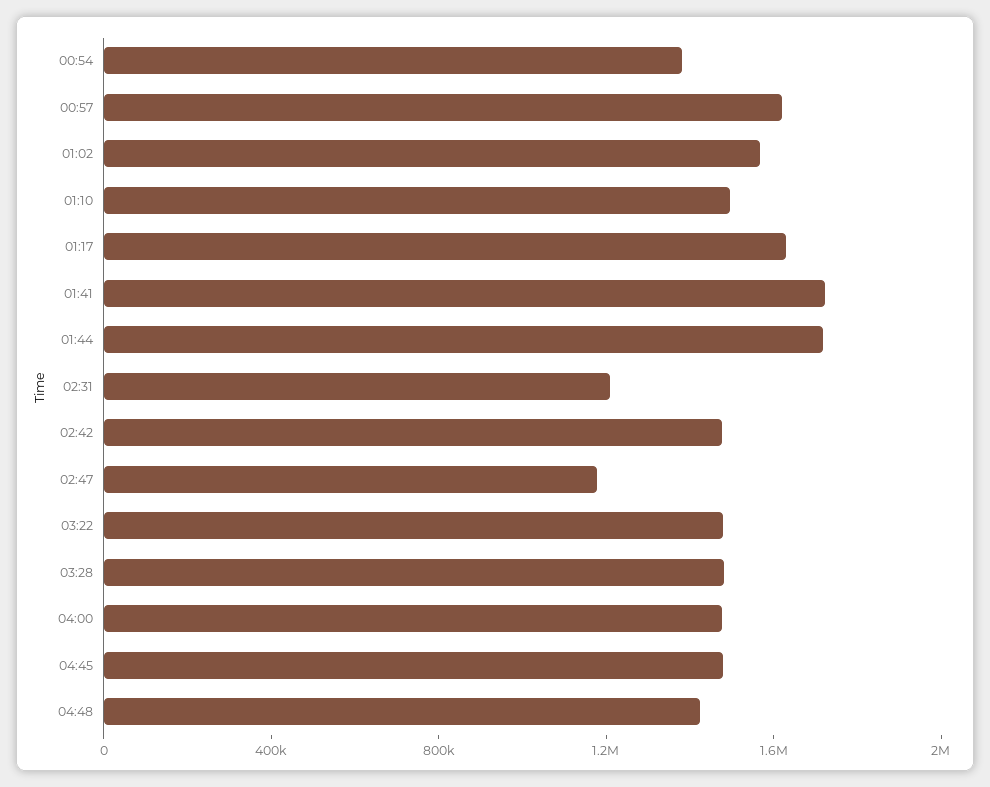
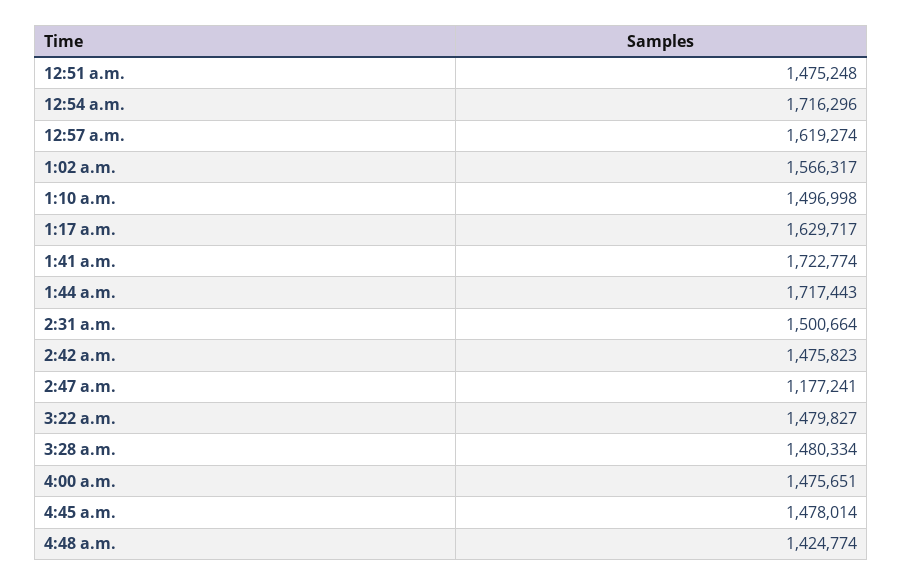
  {
-   "00:54": 1400000,
+   "00:54": 1716296,
    "00:57": 1619274,
    "01:02": 1566317,
    "01:10": 1496998,
    "01:17": 1629717,
    "01:41": 1722774,
    "01:44": 1717443,
-   "02:31": 1200000,
+   "02:31": 1500664,
    "02:42": 1475823,
    "02:47": 1177241,
    "03:22": 1479827,
    "03:28": 1480334,
    "04:00": 1475651,
    "04:45": 1478014,
-   "04:48": 1424774
+   "04:48": 1424774,
+   "12:51 a.m.": 1475248
  }

